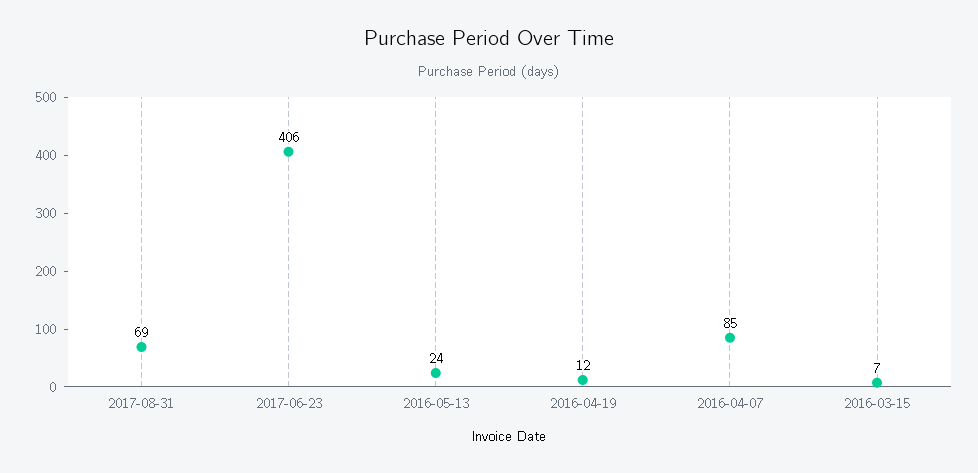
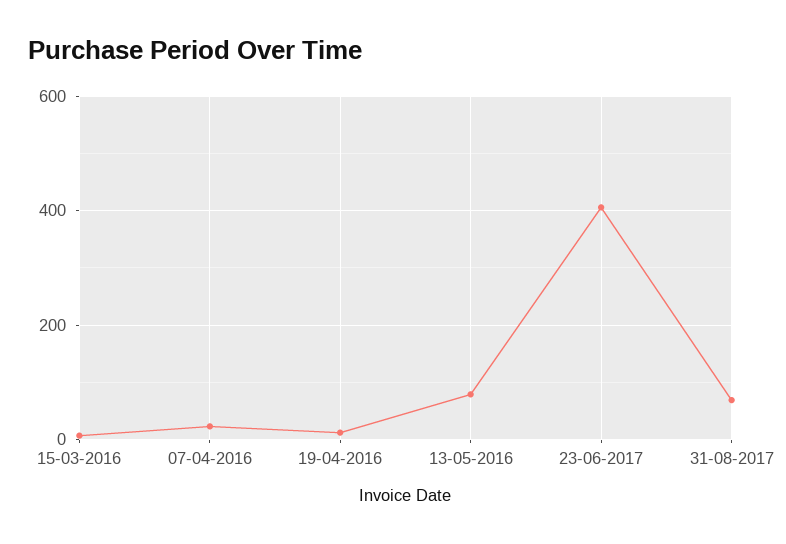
  {
    "2017-08-31": 69,
    "2017-06-23": 406,
-   "2016-05-13": 24,
+   "2016-05-13": 80,
    "2016-04-19": 12,
-   "2016-04-07": 85,
+   "2016-04-07": 20,
    "2016-03-15": 7
  }

